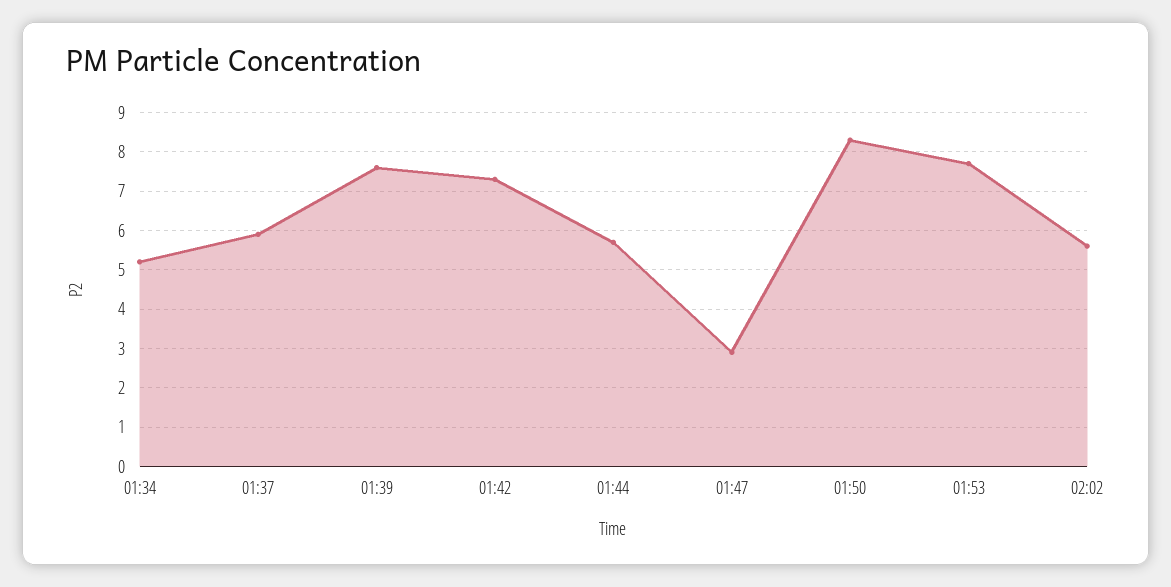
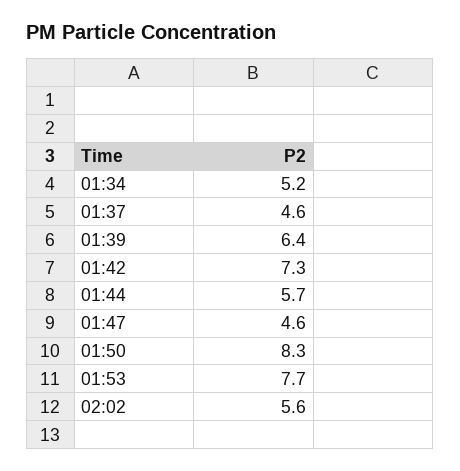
  {
    "01:34": 5.2,
-   "01:37": 6,
+   "01:37": 4.6,
-   "01:39": 7.5,
+   "01:39": 6.4,
    "01:42": 7.3,
    "01:44": 5.7,
-   "01:47": 3,
+   "01:47": 4.6,
    "01:50": 8.3,
    "01:53": 7.7,
    "02:02": 5.6
  }

